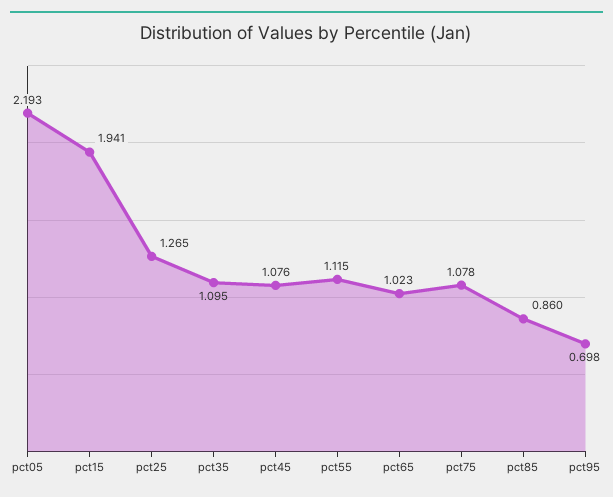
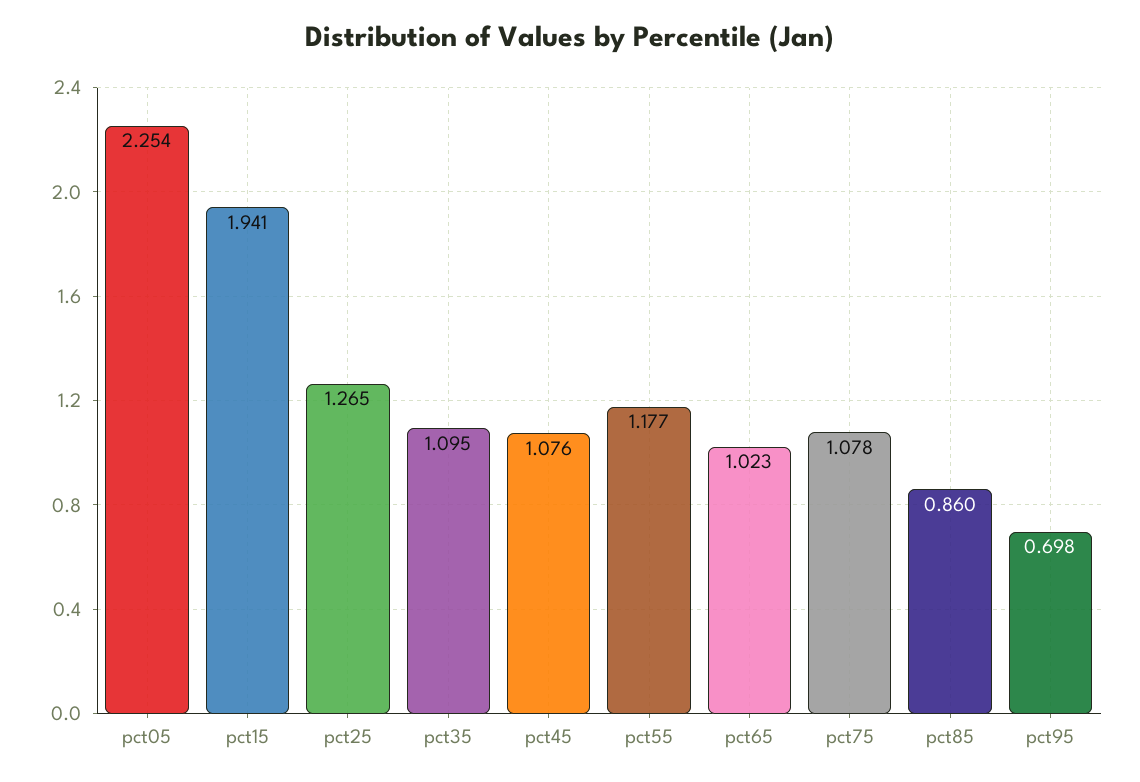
  {
-   "pct05": 2.193,
+   "pct05": 2.254,
    "pct15": 1.941,
    "pct25": 1.265,
    "pct35": 1.095,
    "pct45": 1.076,
-   "pct55": 1.115,
+   "pct55": 1.177,
    "pct65": 1.023,
    "pct75": 1.078,
    "pct85": 0.86,
    "pct95": 0.698
  }

